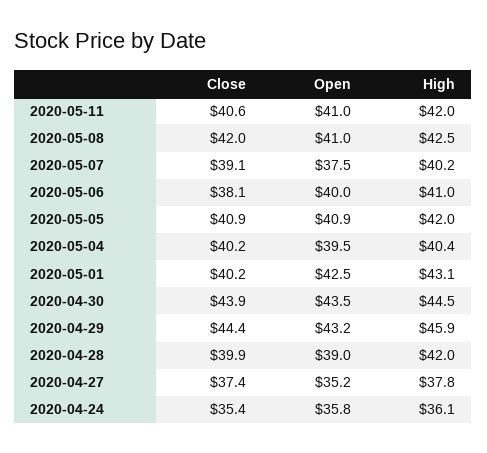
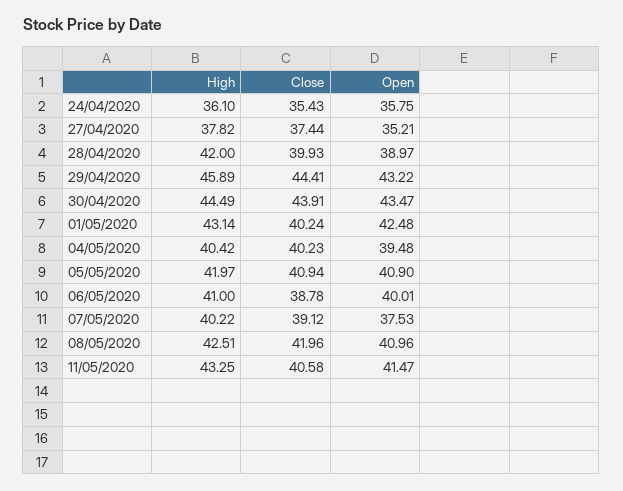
  {
    "Close": {
      "2020-05-11": 40.58,
      "2020-05-08": 41.96,
      "2020-05-07": 39.12,
-     "2020-05-06": 38.1,
+     "2020-05-06": 38.78,
      "2020-05-05": 40.94,
      "2020-05-04": 40.23,
      "2020-05-01": 40.24,
      "2020-04-30": 43.91,
      "2020-04-29": 44.41,
      "2020-04-28": 39.93,
      "2020-04-27": 37.44,
      "2020-04-24": 35.43
    },
    "Open": {
-     "2020-05-11": 41,
+     "2020-05-11": 41.47,
      "2020-05-08": 40.96,
      "2020-05-07": 37.53,
      "2020-05-06": 40.01,
      "2020-05-05": 40.9,
      "2020-05-04": 39.48,
      "2020-05-01": 42.48,
      "2020-04-30": 43.47,
      "2020-04-29": 43.22,
      "2020-04-28": 38.97,
      "2020-04-27": 35.21,
      "2020-04-24": 35.75
    },
    "High": {
-     "2020-05-11": 42,
+     "2020-05-11": 43.25,
      "2020-05-08": 42.51,
      "2020-05-07": 40.22,
      "2020-05-06": 41,
      "2020-05-05": 41.97,
      "2020-05-04": 40.42,
      "2020-05-01": 43.14,
      "2020-04-30": 44.49,
      "2020-04-29": 45.89,
      "2020-04-28": 42,
      "2020-04-27": 37.82,
      "2020-04-24": 36.1
    }
  }

